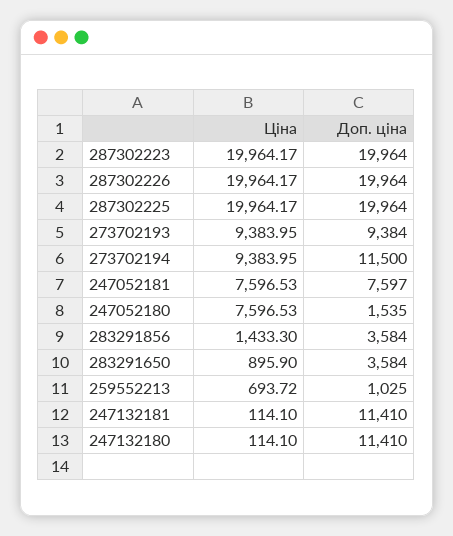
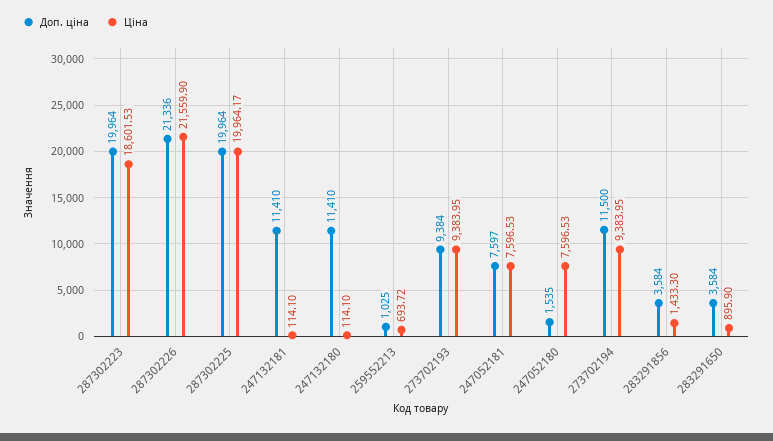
  {
    "Ціна": {
-     "287302223": 19964.17,
+     "287302223": 18601.53,
-     "287302226": 19964.17,
+     "287302226": 21559.9,
      "287302225": 19964.17,
      "273702193": 9383.95,
      "273702194": 9383.95,
      "247052181": 7596.53,
      "247052180": 7596.53,
      "283291856": 1433.3,
      "283291650": 895.9,
      "259552213": 693.72,
      "247132181": 114.1,
      "247132180": 114.1
    },
    "Доп. ціна": {
      "287302223": 19964,
-     "287302226": 19964,
+     "287302226": 21336,
      "287302225": 19964,
      "273702193": 9384,
      "273702194": 11500,
      "247052181": 7597,
      "247052180": 1535,
      "283291856": 3584,
      "283291650": 3584,
      "259552213": 1025,
      "247132181": 11410,
      "247132180": 11410
    }
  }

